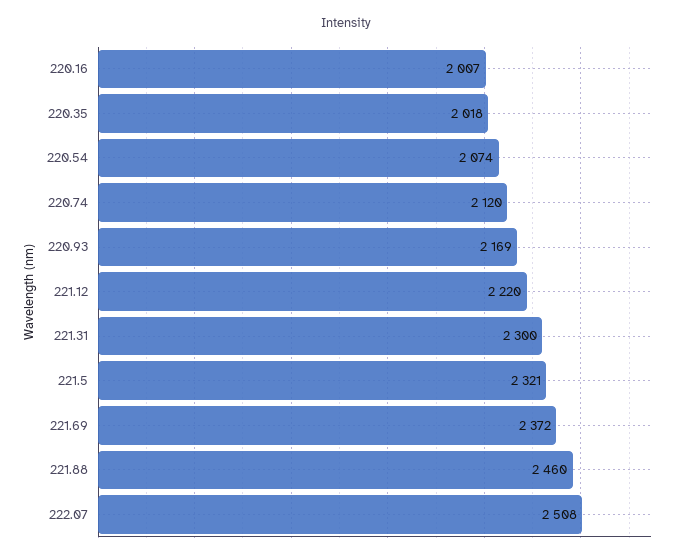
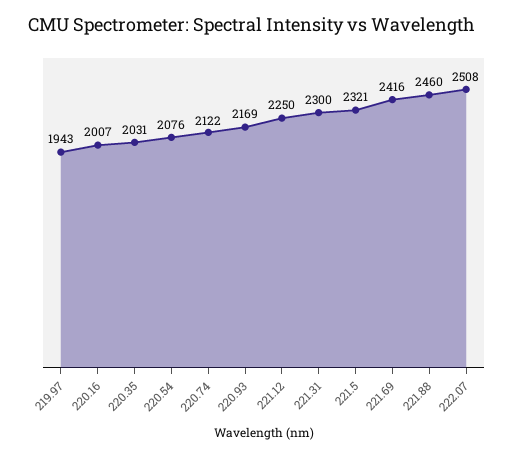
  {
    "220.16": 2007,
-   "220.35": 2018,
+   "220.35": 2031,
-   "220.54": 2074,
+   "220.54": 2076,
-   "220.74": 2120,
+   "220.74": 2122,
    "220.93": 2169,
-   "221.12": 2220,
+   "221.12": 2250,
    "221.31": 2300,
    "221.5": 2321,
-   "221.69": 2372,
+   "221.69": 2416,
    "221.88": 2460,
-   "222.07": 2508
+   "222.07": 2508,
+   "219.97": 1943
  }

